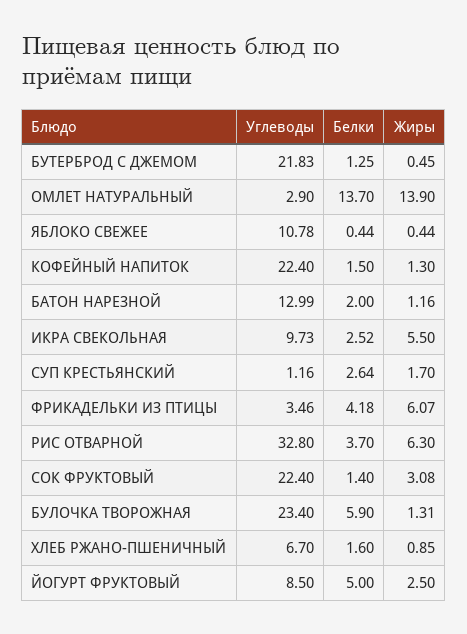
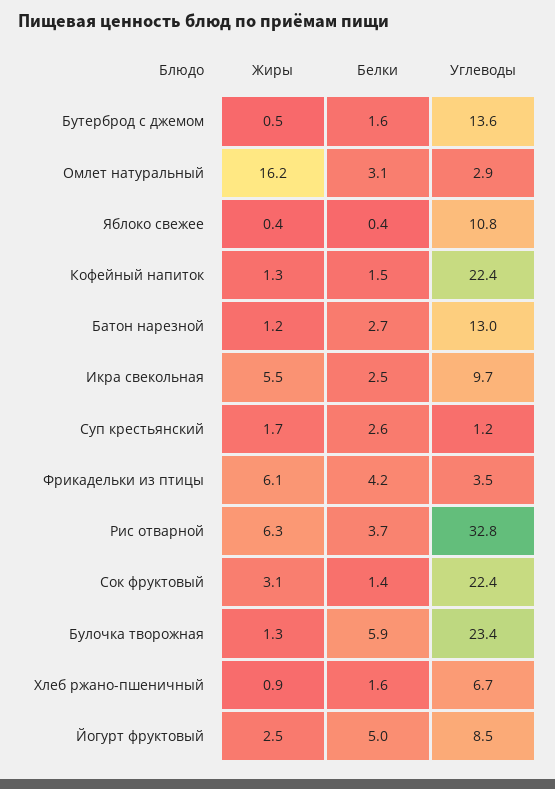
  {
    "Углеводы": {
-     "БУТЕРБРОД С ДЖЕМОМ": 21.83,
+     "БУТЕРБРОД С ДЖЕМОМ": 13.6,
      "ОМЛЕТ НАТУРАЛЬНЫЙ": 2.9,
      "ЯБЛОКО СВЕЖЕЕ": 10.78,
      "КОФЕЙНЫЙ НАПИТОК": 22.4,
      "БАТОН НАРЕЗНОЙ": 12.99,
      "ИКРА СВЕКОЛЬНАЯ": 9.73,
      "СУП КРЕСТЬЯНСКИЙ": 1.16,
      "ФРИКАДЕЛЬКИ ИЗ ПТИЦЫ": 3.46,
      "РИС ОТВАРНОЙ": 32.8,
      "СОК ФРУКТОВЫЙ": 22.4,
      "БУЛОЧКА ТВОРОЖНАЯ": 23.4,
      "ХЛЕБ РЖАНО-ПШЕНИЧНЫЙ": 6.7,
      "ЙОГУРТ ФРУКТОВЫЙ": 8.5
    },
    "Белки": {
-     "БУТЕРБРОД С ДЖЕМОМ": 1.25,
+     "БУТЕРБРОД С ДЖЕМОМ": 1.6,
-     "ОМЛЕТ НАТУРАЛЬНЫЙ": 13.7,
+     "ОМЛЕТ НАТУРАЛЬНЫЙ": 3.1,
      "ЯБЛОКО СВЕЖЕЕ": 0.44,
      "КОФЕЙНЫЙ НАПИТОК": 1.5,
-     "БАТОН НАРЕЗНОЙ": 2,
+     "БАТОН НАРЕЗНОЙ": 2.7,
      "ИКРА СВЕКОЛЬНАЯ": 2.52,
      "СУП КРЕСТЬЯНСКИЙ": 2.64,
      "ФРИКАДЕЛЬКИ ИЗ ПТИЦЫ": 4.18,
      "РИС ОТВАРНОЙ": 3.7,
      "СОК ФРУКТОВЫЙ": 1.4,
      "БУЛОЧКА ТВОРОЖНАЯ": 5.9,
      "ХЛЕБ РЖАНО-ПШЕНИЧНЫЙ": 1.6,
      "ЙОГУРТ ФРУКТОВЫЙ": 5
    },
    "Жиры": {
      "БУТЕРБРОД С ДЖЕМОМ": 0.45,
-     "ОМЛЕТ НАТУРАЛЬНЫЙ": 13.9,
+     "ОМЛЕТ НАТУРАЛЬНЫЙ": 16.2,
      "ЯБЛОКО СВЕЖЕЕ": 0.44,
      "КОФЕЙНЫЙ НАПИТОК": 1.3,
      "БАТОН НАРЕЗНОЙ": 1.16,
      "ИКРА СВЕКОЛЬНАЯ": 5.5,
      "СУП КРЕСТЬЯНСКИЙ": 1.7,
      "ФРИКАДЕЛЬКИ ИЗ ПТИЦЫ": 6.07,
      "РИС ОТВАРНОЙ": 6.3,
      "СОК ФРУКТОВЫЙ": 3.08,
      "БУЛОЧКА ТВОРОЖНАЯ": 1.31,
      "ХЛЕБ РЖАНО-ПШЕНИЧНЫЙ": 0.85,
      "ЙОГУРТ ФРУКТОВЫЙ": 2.5
    }
  }

